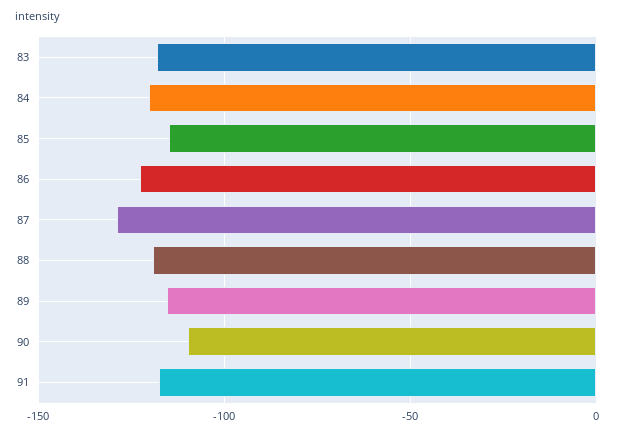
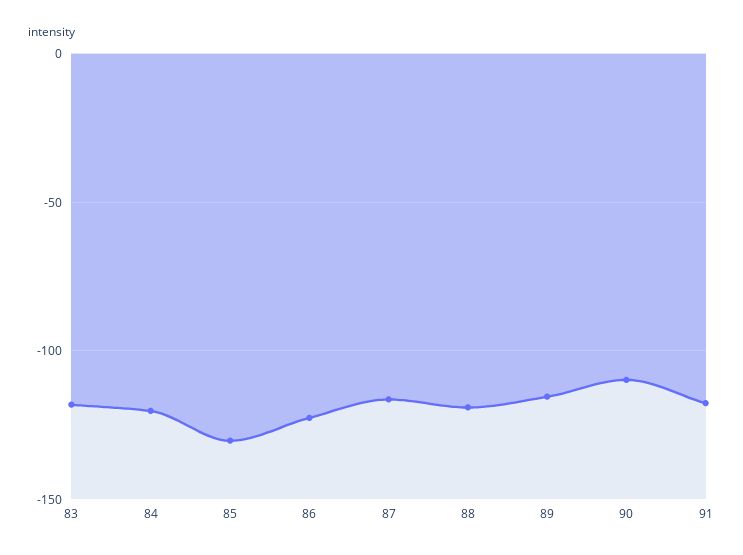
  {
    "83": -120,
    "84": -120,
-   "85": -115,
+   "85": -130,
    "86": -125,
-   "87": -130,
+   "87": -115,
    "88": -120,
    "89": -115,
    "90": -110,
    "91": -120
  }

